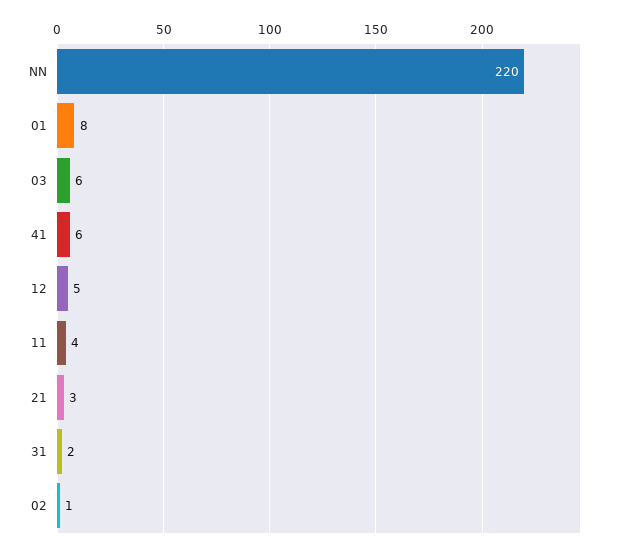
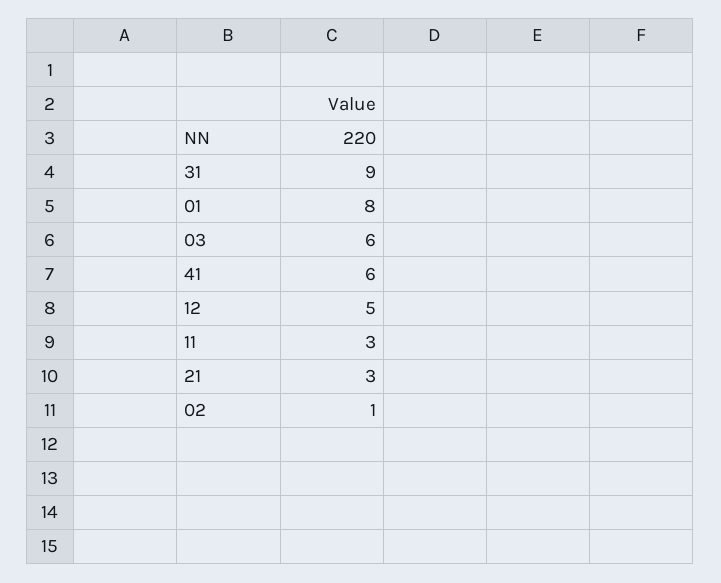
  {
    "NN": 220,
    "01": 8,
    "03": 6,
    "41": 6,
    "12": 5,
-   "11": 4,
+   "11": 3,
    "21": 3,
-   "31": 2,
+   "31": 9,
    "02": 1
  }

